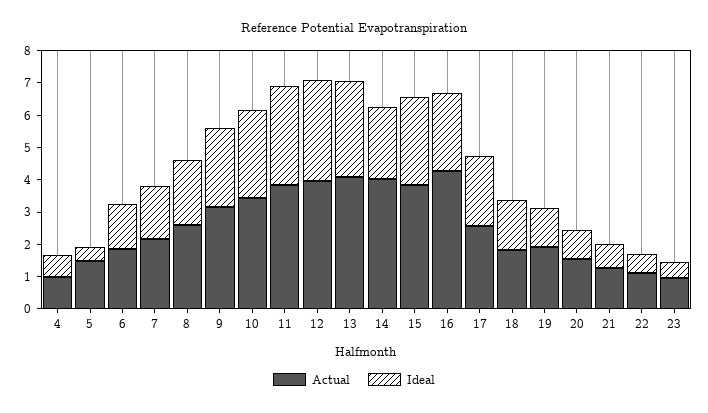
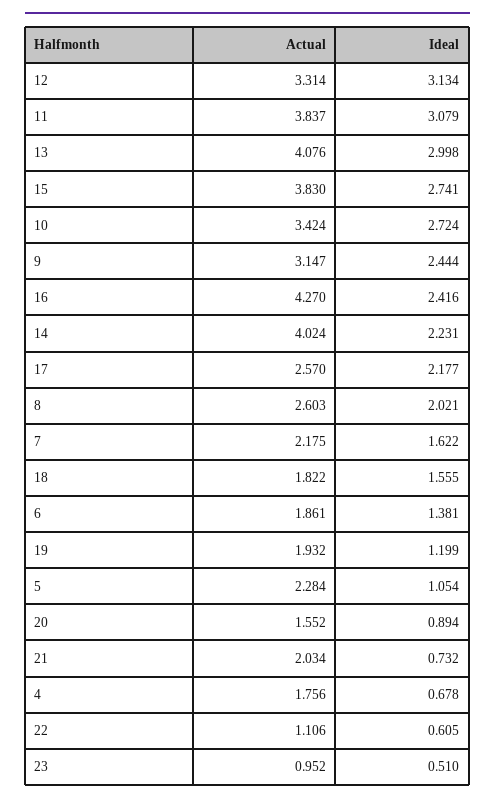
  {
    "Actual": {
-     "4": 1,
+     "4": 1.756,
-     "5": 1.5,
+     "5": 2.284,
      "6": 1.861,
      "7": 2.175,
      "8": 2.603,
      "9": 3.147,
      "10": 3.424,
      "11": 3.837,
-     "12": 4,
+     "12": 3.314,
      "13": 4.076,
      "14": 4.024,
      "15": 3.83,
      "16": 4.27,
      "17": 2.57,
      "18": 1.822,
      "19": 1.932,
      "20": 1.552,
-     "21": 1.25,
+     "21": 2.034,
      "22": 1.106,
      "23": 0.952
    },
    "Ideal": {
      "4": 0.678,
-     "5": 0.5,
+     "5": 1.054,
      "6": 1.381,
      "7": 1.622,
      "8": 2.021,
      "9": 2.444,
      "10": 2.724,
      "11": 3.079,
      "12": 3.134,
      "13": 2.998,
      "14": 2.231,
      "15": 2.741,
      "16": 2.416,
      "17": 2.177,
      "18": 1.555,
      "19": 1.199,
      "20": 0.894,
      "21": 0.732,
      "22": 0.605,
      "23": 0.51
    }
  }

